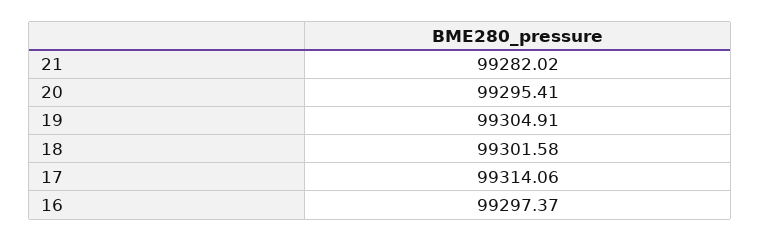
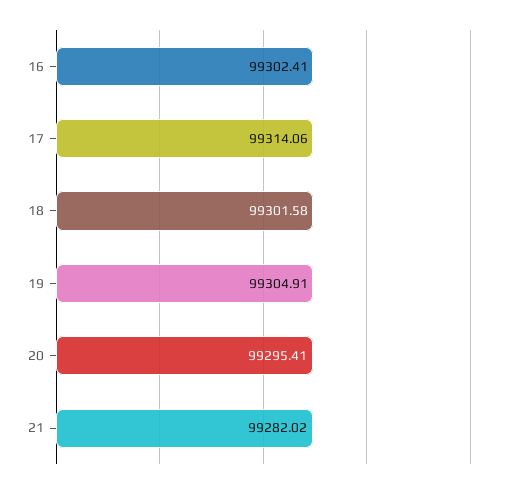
  {
    "21": 99282.02,
    "20": 99295.41,
    "19": 99304.91,
    "18": 99301.58,
    "17": 99314.06,
-   "16": 99297.37
+   "16": 99302.41
  }

